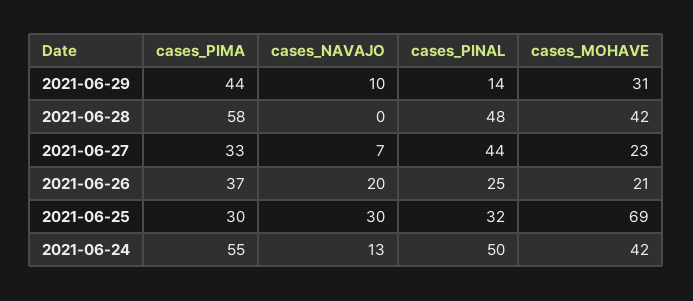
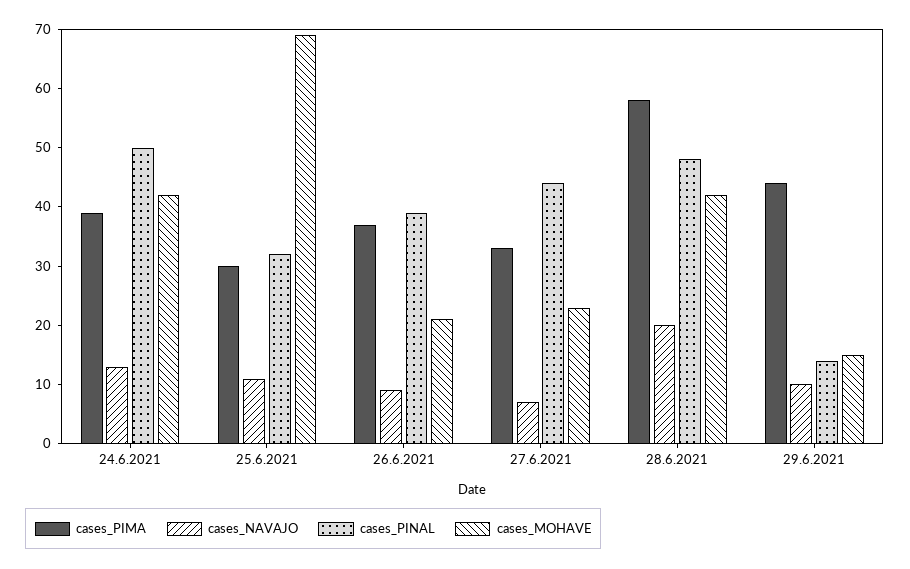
  {
    "cases_PIMA": {
      "2021-06-29": 44,
      "2021-06-28": 58,
      "2021-06-27": 33,
      "2021-06-26": 37,
      "2021-06-25": 30,
-     "2021-06-24": 55
+     "2021-06-24": 40
    },
    "cases_NAVAJO": {
      "2021-06-29": 10,
-     "2021-06-28": 0,
+     "2021-06-28": 20,
      "2021-06-27": 7,
-     "2021-06-26": 20,
+     "2021-06-26": 10,
-     "2021-06-25": 30,
+     "2021-06-25": 10,
      "2021-06-24": 13
    },
    "cases_PINAL": {
      "2021-06-29": 14,
      "2021-06-28": 48,
      "2021-06-27": 44,
-     "2021-06-26": 25,
+     "2021-06-26": 40,
      "2021-06-25": 32,
      "2021-06-24": 50
    },
    "cases_MOHAVE": {
-     "2021-06-29": 31,
+     "2021-06-29": 15,
      "2021-06-28": 42,
      "2021-06-27": 23,
      "2021-06-26": 21,
      "2021-06-25": 69,
      "2021-06-24": 42
    }
  }

